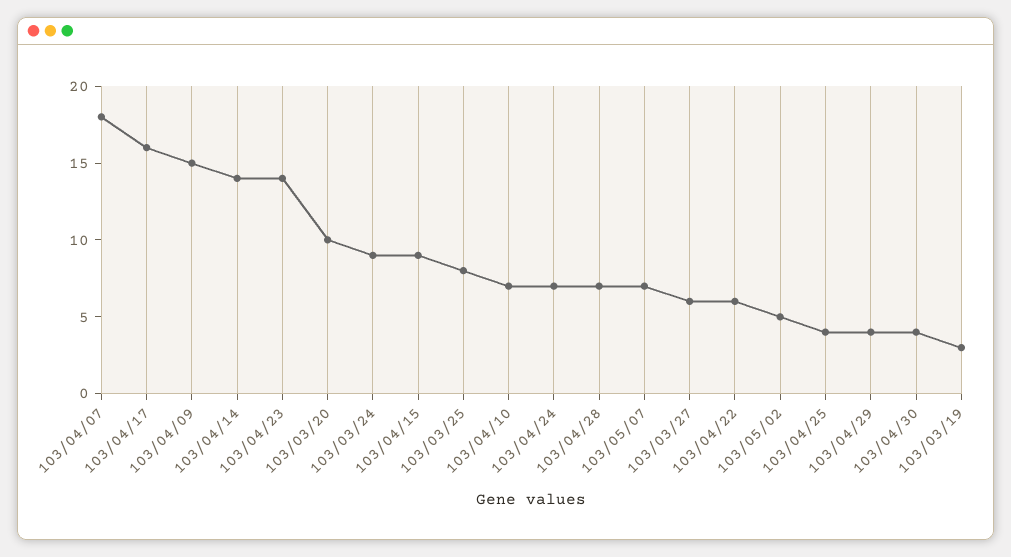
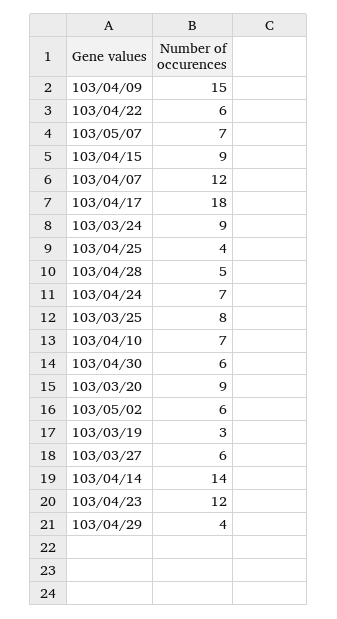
  {
-   "103/04/07": 18,
+   "103/04/07": 12,
-   "103/04/17": 16,
+   "103/04/17": 18,
    "103/04/09": 15,
    "103/04/14": 14,
-   "103/04/23": 14,
+   "103/04/23": 12,
-   "103/03/20": 10,
+   "103/03/20": 9,
    "103/03/24": 9,
    "103/04/15": 9,
    "103/03/25": 8,
    "103/04/10": 7,
    "103/04/24": 7,
-   "103/04/28": 7,
+   "103/04/28": 5,
    "103/05/07": 7,
    "103/03/27": 6,
    "103/04/22": 6,
-   "103/05/02": 5,
+   "103/05/02": 6,
    "103/04/25": 4,
    "103/04/29": 4,
-   "103/04/30": 4,
+   "103/04/30": 6,
    "103/03/19": 3
  }

